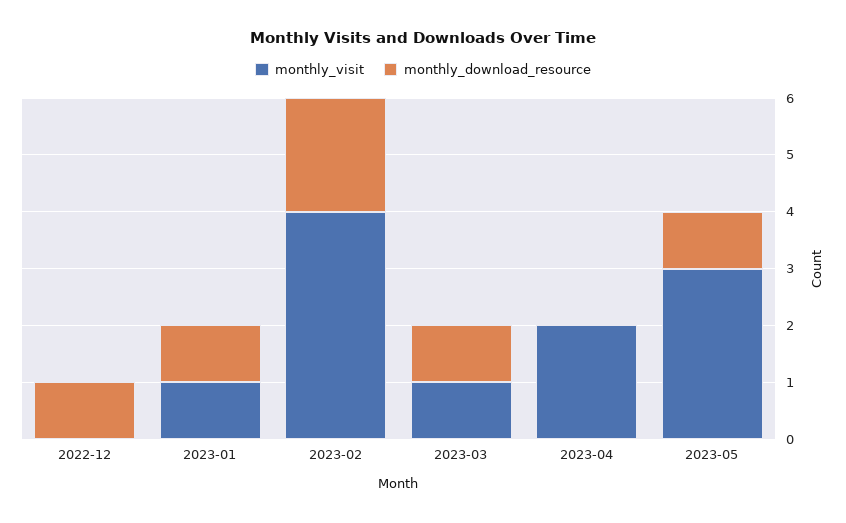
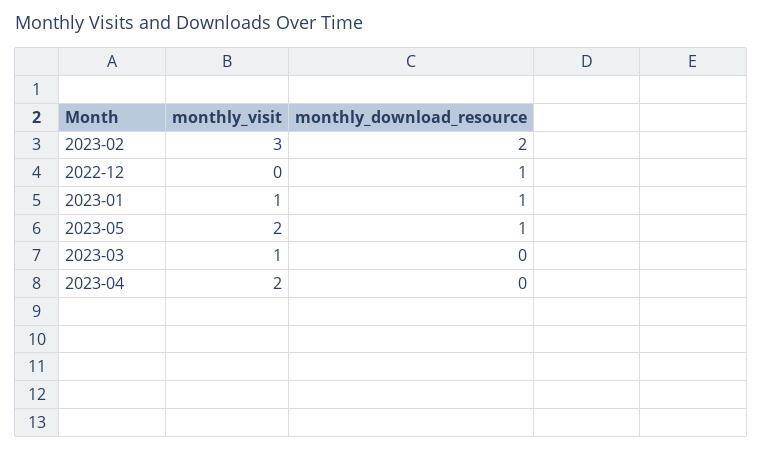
  {
    "monthly_visit": {
      "2022-12": 0,
      "2023-01": 1,
-     "2023-02": 4,
+     "2023-02": 3,
      "2023-03": 1,
      "2023-04": 2,
-     "2023-05": 3
+     "2023-05": 2
    },
    "monthly_download_resource": {
      "2022-12": 1,
      "2023-01": 1,
      "2023-02": 2,
-     "2023-03": 1,
+     "2023-03": 0,
      "2023-04": 0,
      "2023-05": 1
    }
  }

